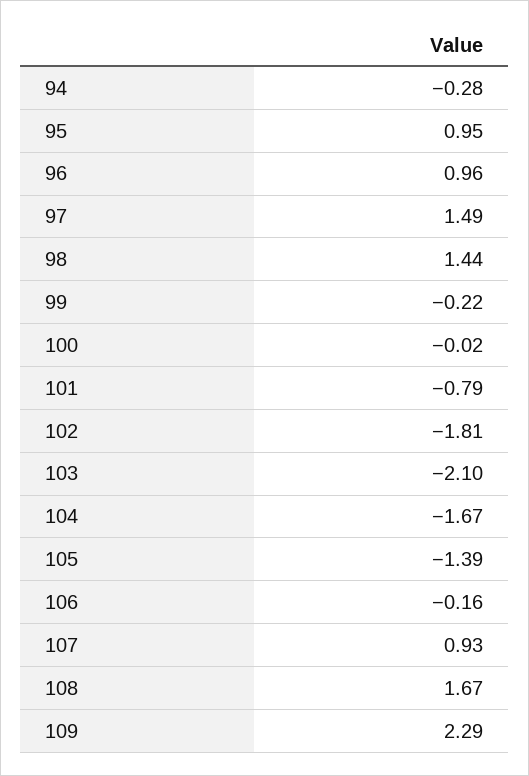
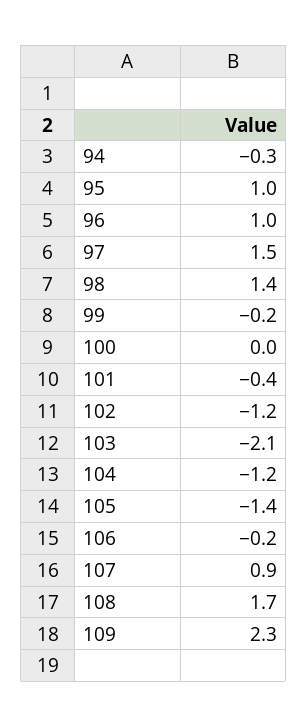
  {
    "94": -0.28,
    "95": 0.95,
    "96": 0.96,
    "97": 1.49,
    "98": 1.44,
    "99": -0.22,
    "100": -0.02,
-   "101": -0.79,
+   "101": -0.4,
-   "102": -1.81,
+   "102": -1.2,
    "103": -2.1,
-   "104": -1.67,
+   "104": -1.2,
    "105": -1.39,
    "106": -0.16,
    "107": 0.93,
    "108": 1.67,
    "109": 2.29
  }

